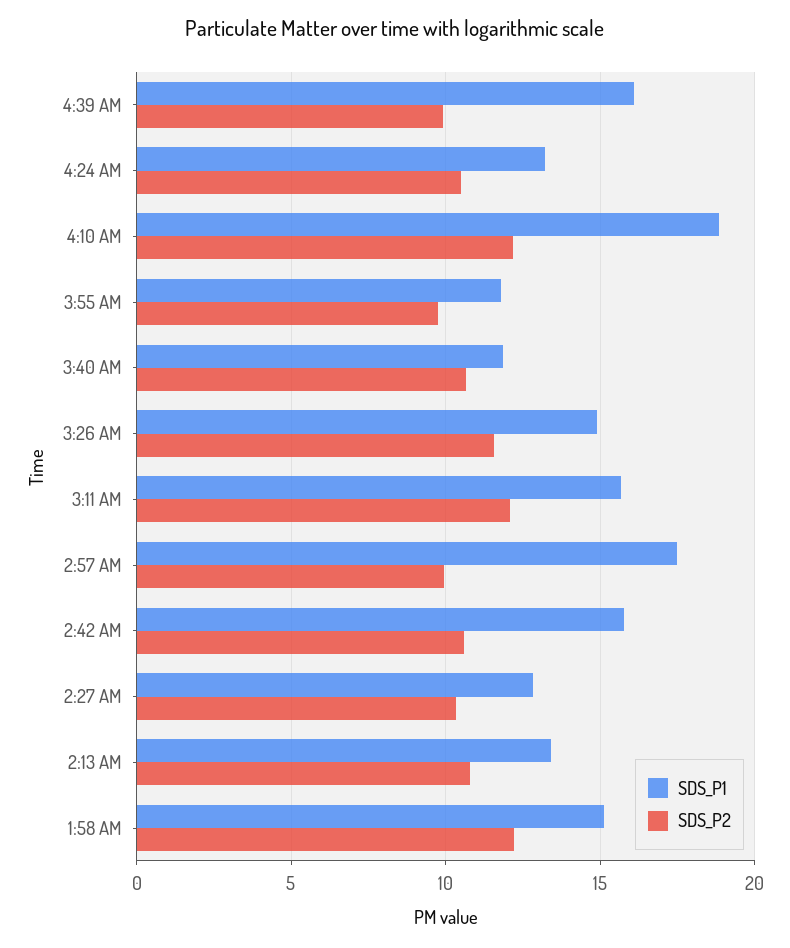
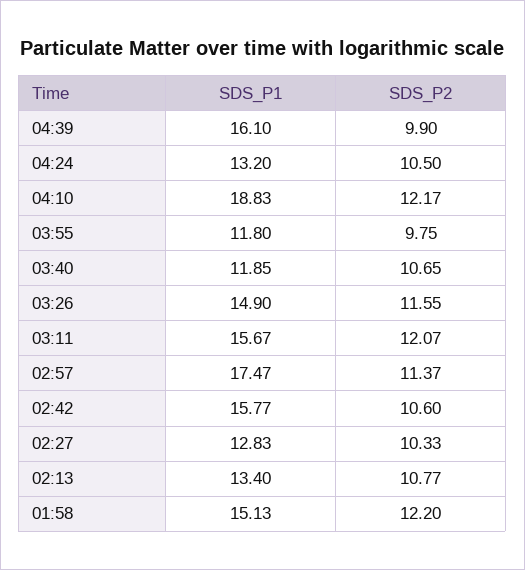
  {
    "SDS_P1": {
      "4:39 AM": 16.1,
      "4:24 AM": 13.2,
      "4:10 AM": 18.83,
      "3:55 AM": 11.8,
      "3:40 AM": 11.85,
      "3:26 AM": 14.9,
      "3:11 AM": 15.67,
      "2:57 AM": 17.47,
      "2:42 AM": 15.77,
      "2:27 AM": 12.83,
      "2:13 AM": 13.4,
      "1:58 AM": 15.13
    },
    "SDS_P2": {
      "4:39 AM": 9.9,
      "4:24 AM": 10.5,
      "4:10 AM": 12.17,
      "3:55 AM": 9.75,
      "3:40 AM": 10.65,
      "3:26 AM": 11.55,
      "3:11 AM": 12.07,
-     "2:57 AM": 10,
+     "2:57 AM": 11.37,
      "2:42 AM": 10.6,
      "2:27 AM": 10.33,
      "2:13 AM": 10.77,
      "1:58 AM": 12.2
    }
  }

